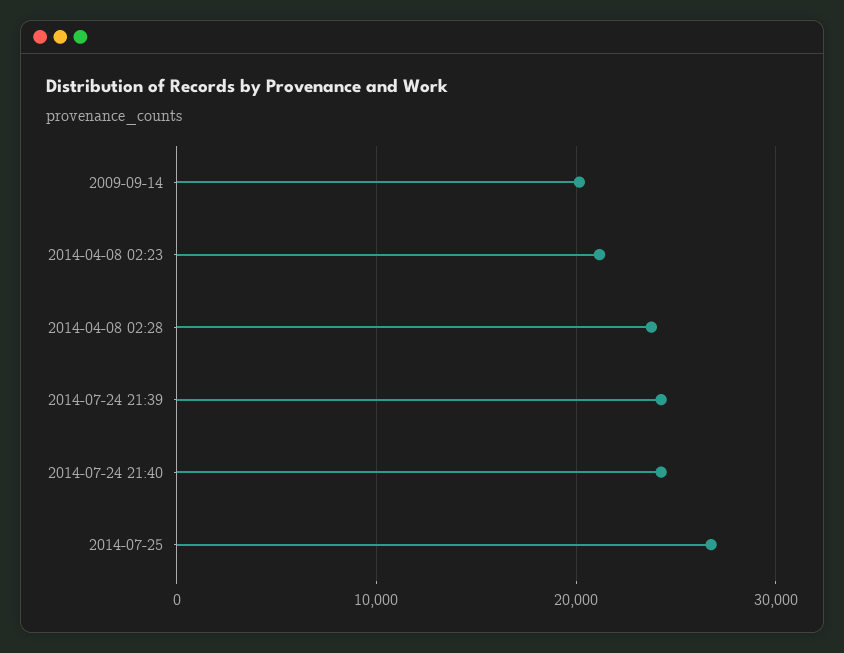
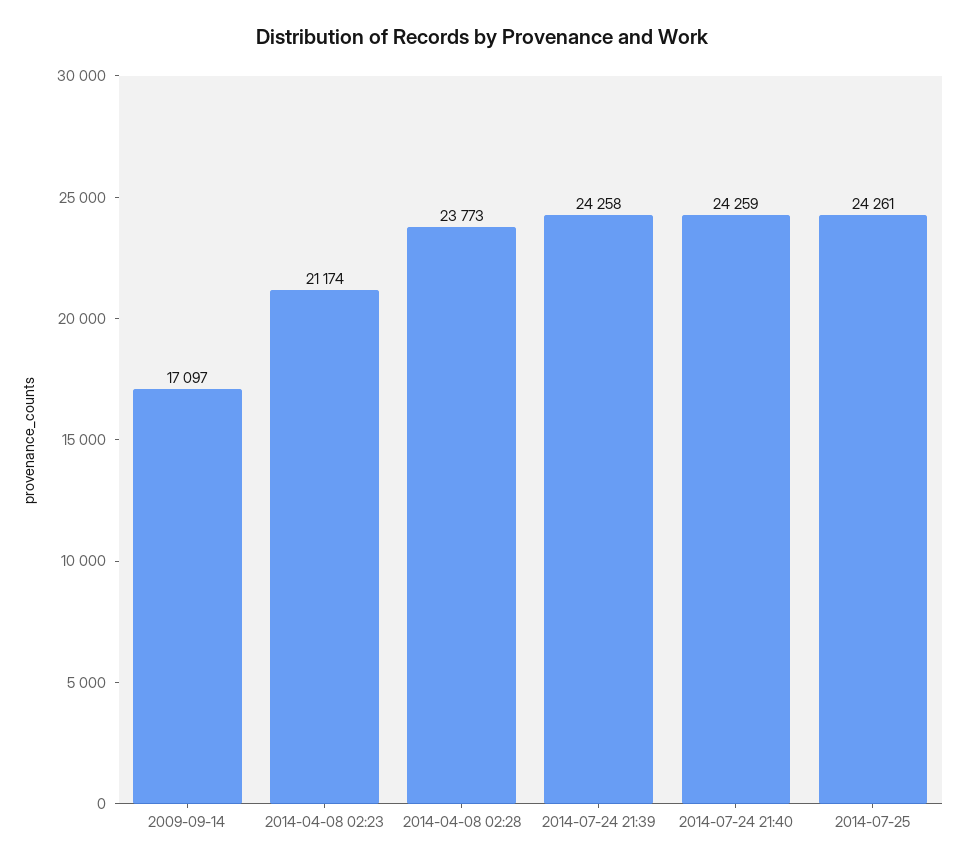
  {
-   "2009-09-14": 20000,
+   "2009-09-14": 17097,
    "2014-04-08 02:23": 21174,
    "2014-04-08 02:28": 23773,
    "2014-07-24 21:39": 24258,
    "2014-07-24 21:40": 24259,
-   "2014-07-25": 27000
+   "2014-07-25": 24261
  }

